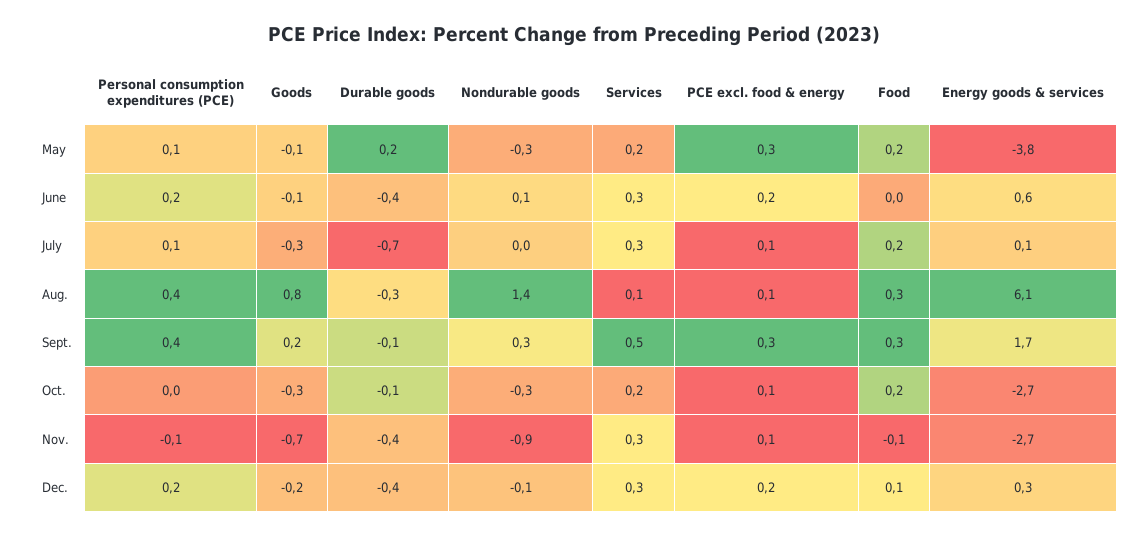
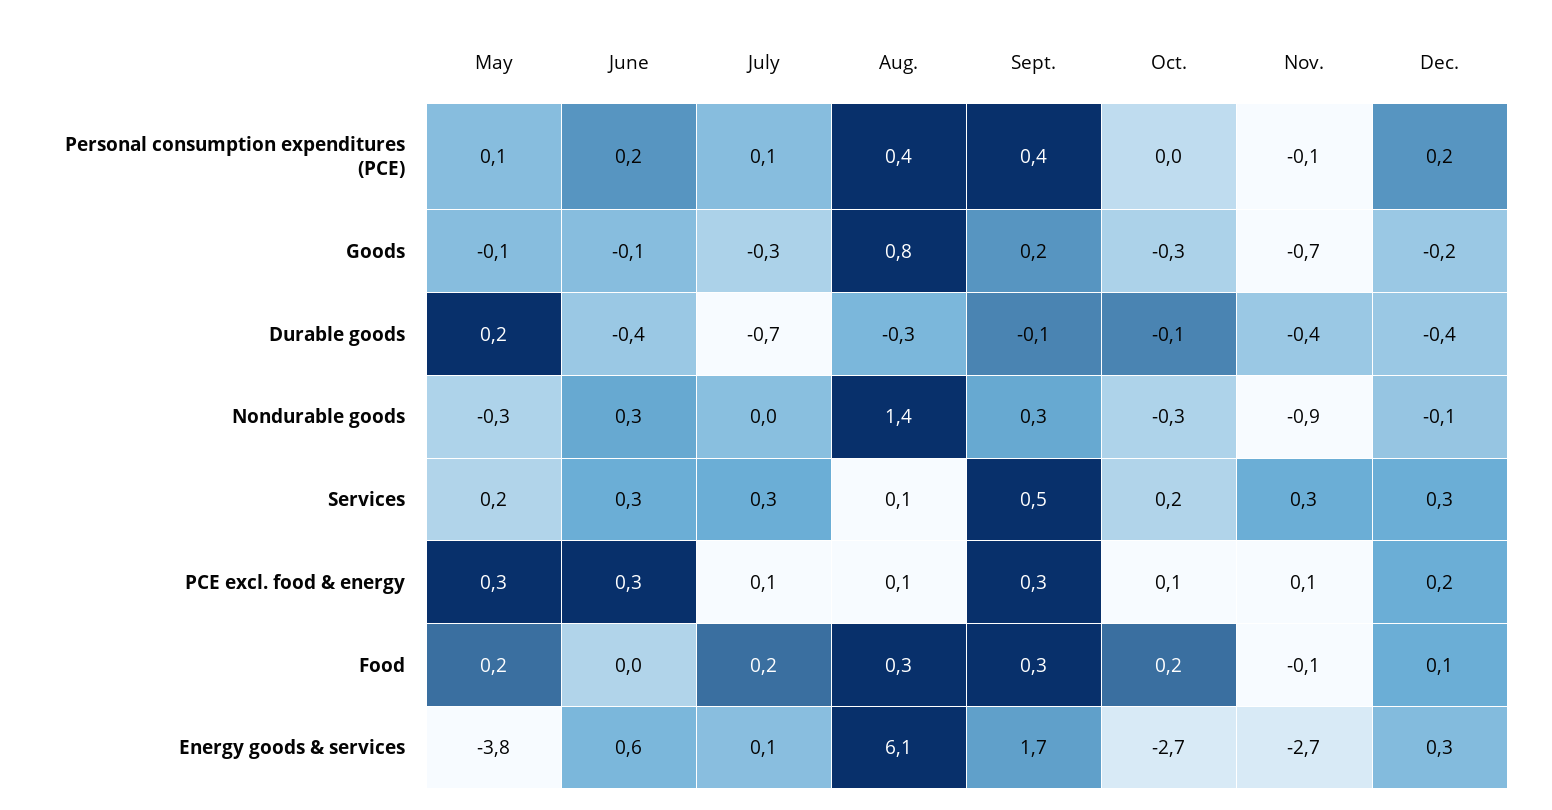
  {
    "Personal consumption expenditures (PCE)": {
      "May": 0.1,
      "June": 0.2,
      "July": 0.1,
      "Aug.": 0.4,
      "Sept.": 0.4,
      "Oct.": 0,
      "Nov.": -0.1,
      "Dec.": 0.2
    },
    "Goods": {
      "May": -0.1,
      "June": -0.1,
      "July": -0.3,
      "Aug.": 0.8,
      "Sept.": 0.2,
      "Oct.": -0.3,
      "Nov.": -0.7,
      "Dec.": -0.2
    },
    "Durable goods": {
      "May": 0.2,
      "June": -0.4,
      "July": -0.7,
      "Aug.": -0.3,
      "Sept.": -0.1,
      "Oct.": -0.1,
      "Nov.": -0.4,
      "Dec.": -0.4
    },
    "Nondurable goods": {
      "May": -0.3,
-     "June": 0.1,
+     "June": 0.3,
      "July": 0,
      "Aug.": 1.4,
      "Sept.": 0.3,
      "Oct.": -0.3,
      "Nov.": -0.9,
      "Dec.": -0.1
    },
    "Services": {
      "May": 0.2,
      "June": 0.3,
      "July": 0.3,
      "Aug.": 0.1,
      "Sept.": 0.5,
      "Oct.": 0.2,
      "Nov.": 0.3,
      "Dec.": 0.3
    },
    "PCE excl. food & energy": {
      "May": 0.3,
-     "June": 0.2,
+     "June": 0.3,
      "July": 0.1,
      "Aug.": 0.1,
      "Sept.": 0.3,
      "Oct.": 0.1,
      "Nov.": 0.1,
      "Dec.": 0.2
    },
    "Food": {
      "May": 0.2,
      "June": 0,
      "July": 0.2,
      "Aug.": 0.3,
      "Sept.": 0.3,
      "Oct.": 0.2,
      "Nov.": -0.1,
      "Dec.": 0.1
    },
    "Energy goods & services": {
      "May": -3.8,
      "June": 0.6,
      "July": 0.1,
      "Aug.": 6.1,
      "Sept.": 1.7,
      "Oct.": -2.7,
      "Nov.": -2.7,
      "Dec.": 0.3
    }
  }

